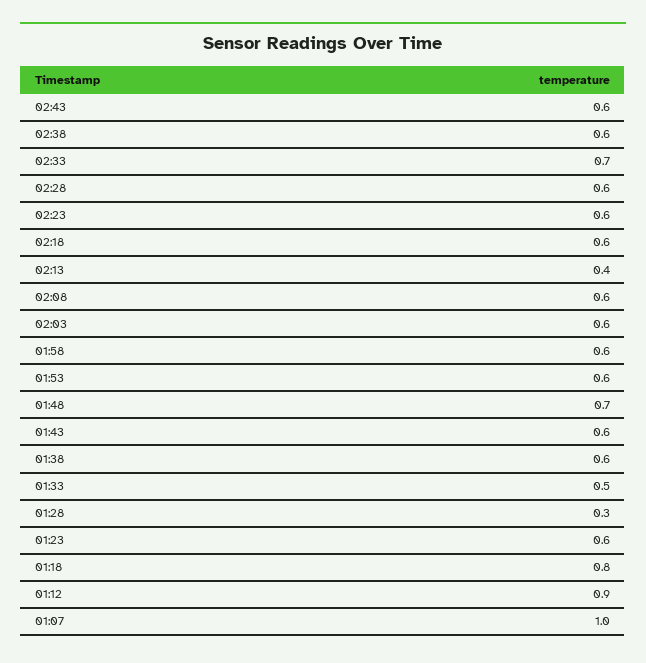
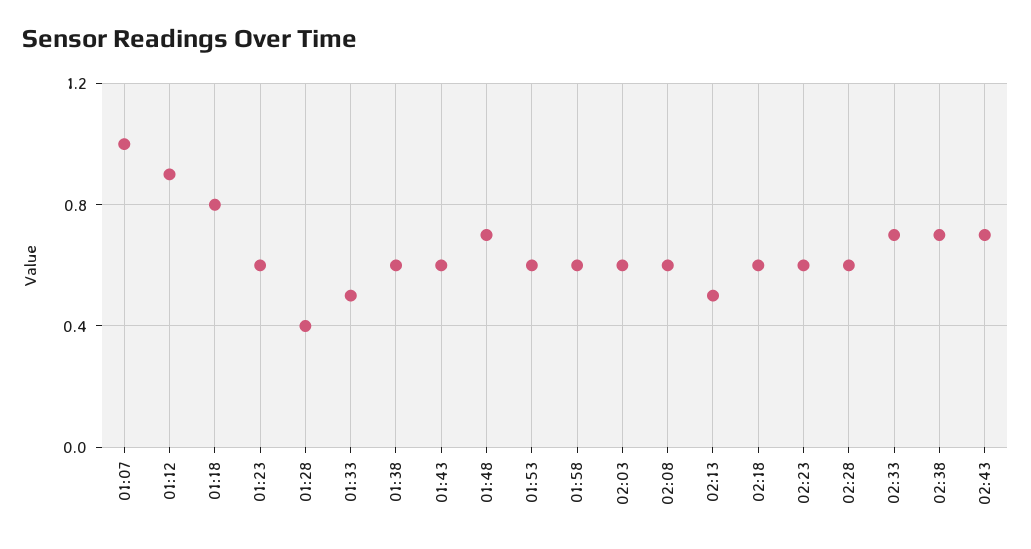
  {
-   "02:43": 0.6,
+   "02:43": 0.7,
-   "02:38": 0.6,
+   "02:38": 0.7,
    "02:33": 0.7,
    "02:28": 0.6,
    "02:23": 0.6,
    "02:18": 0.6,
-   "02:13": 0.4,
+   "02:13": 0.5,
    "02:08": 0.6,
    "02:03": 0.6,
    "01:58": 0.6,
    "01:53": 0.6,
    "01:48": 0.7,
    "01:43": 0.6,
    "01:38": 0.6,
    "01:33": 0.5,
-   "01:28": 0.3,
+   "01:28": 0.4,
    "01:23": 0.6,
    "01:18": 0.8,
    "01:12": 0.9,
    "01:07": 1
  }

